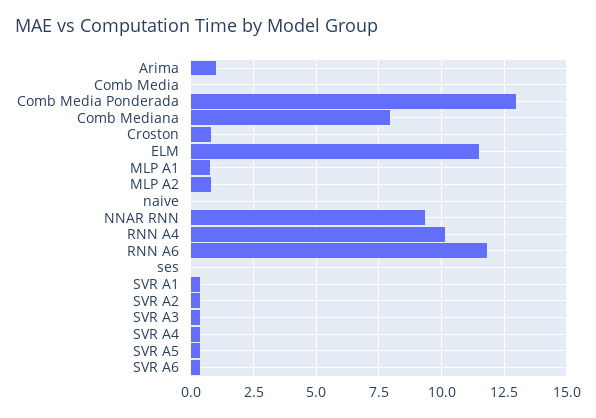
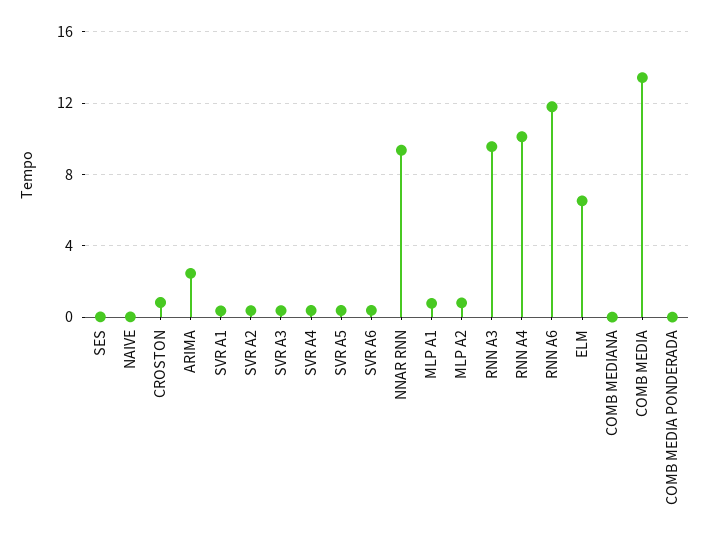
  {
-   "Arima": 1,
+   "Arima": 2.5,
-   "Comb Media": 0,
+   "Comb Media": 13.5,
-   "Comb Media Ponderada": 13,
+   "Comb Media Ponderada": 0,
-   "Comb Mediana": 8,
+   "Comb Mediana": 0,
    "Croston": 0.75,
-   "ELM": 11.5,
+   "ELM": 6.5,
    "MLP A1": 0.75,
    "MLP A2": 0.75,
    "naive": 0,
    "NNAR RNN": 9.25,
    "RNN A4": 10,
    "RNN A6": 11.75,
    "ses": 0,
    "SVR A1": 0.25,
    "SVR A2": 0.25,
    "SVR A3": 0.25,
    "SVR A4": 0.25,
    "SVR A5": 0.25,
-   "SVR A6": 0.5
+   "SVR A6": 0.5,
+   "RNN A3": 9.5
  }

